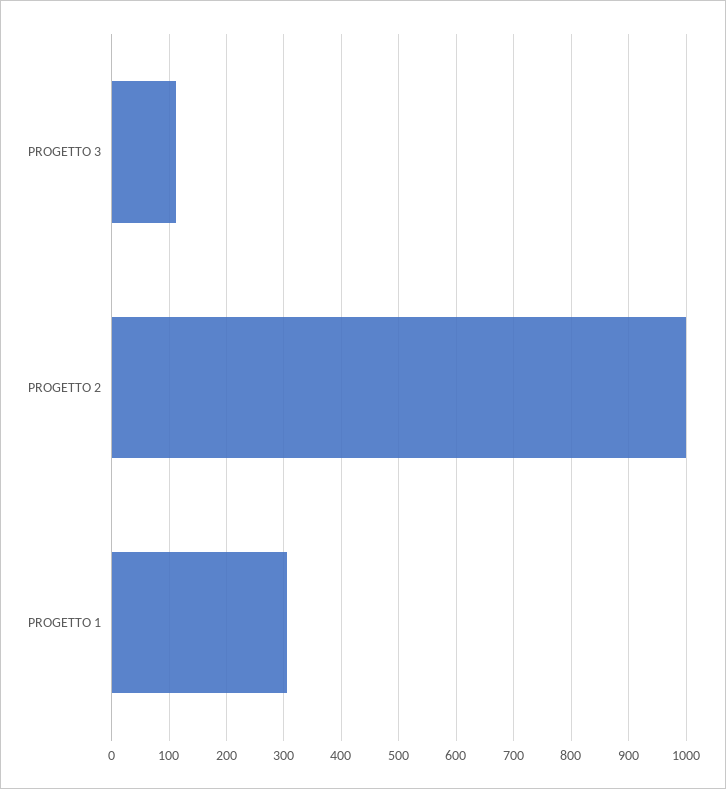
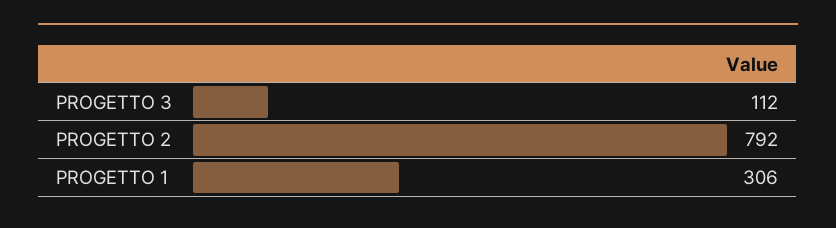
  {
    "PROGETTO 3": 112,
-   "PROGETTO 2": 1000,
+   "PROGETTO 2": 792,
    "PROGETTO 1": 306
  }

